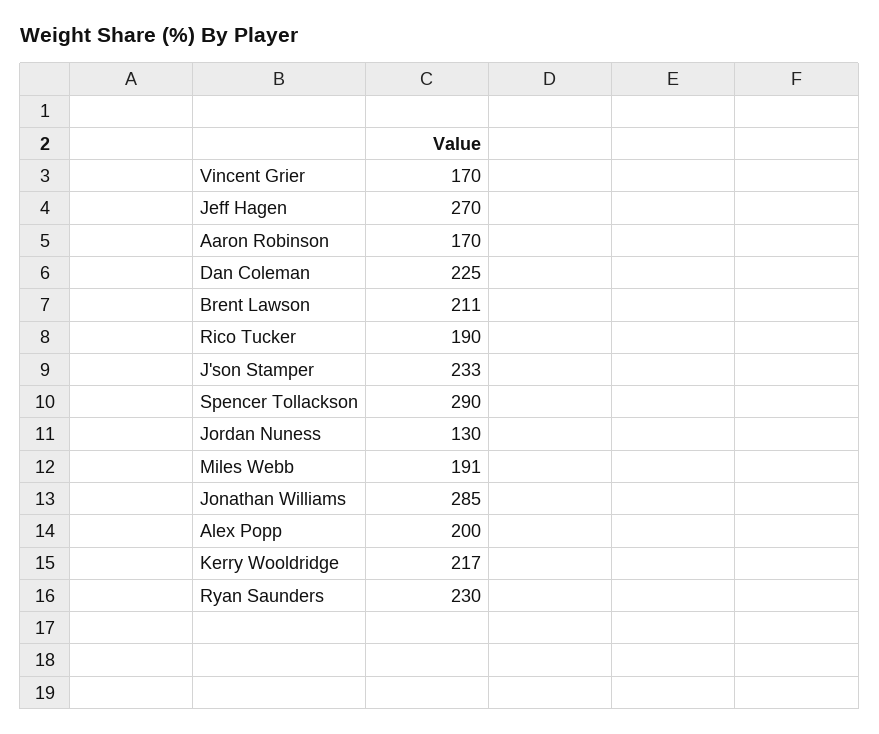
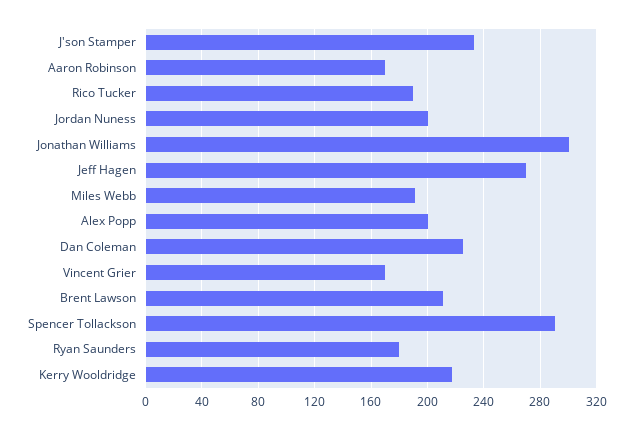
  {
    "Vincent Grier": 170,
    "Jeff Hagen": 270,
    "Aaron Robinson": 170,
    "Dan Coleman": 225,
    "Brent Lawson": 211,
    "Rico Tucker": 190,
    "J'son Stamper": 233,
    "Spencer Tollackson": 290,
-   "Jordan Nuness": 130,
+   "Jordan Nuness": 200,
    "Miles Webb": 191,
-   "Jonathan Williams": 285,
+   "Jonathan Williams": 300,
    "Alex Popp": 200,
    "Kerry Wooldridge": 217,
-   "Ryan Saunders": 230
+   "Ryan Saunders": 180
  }

